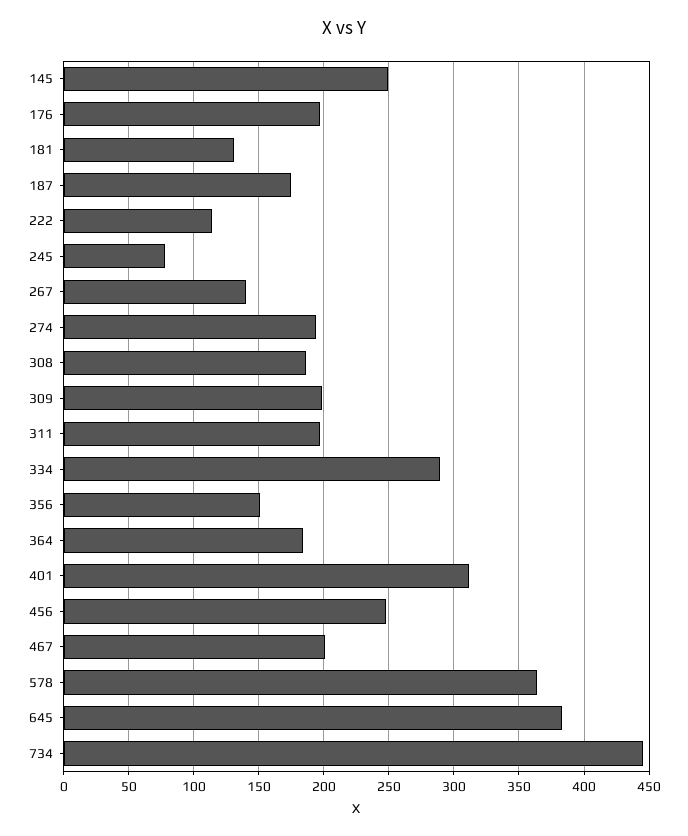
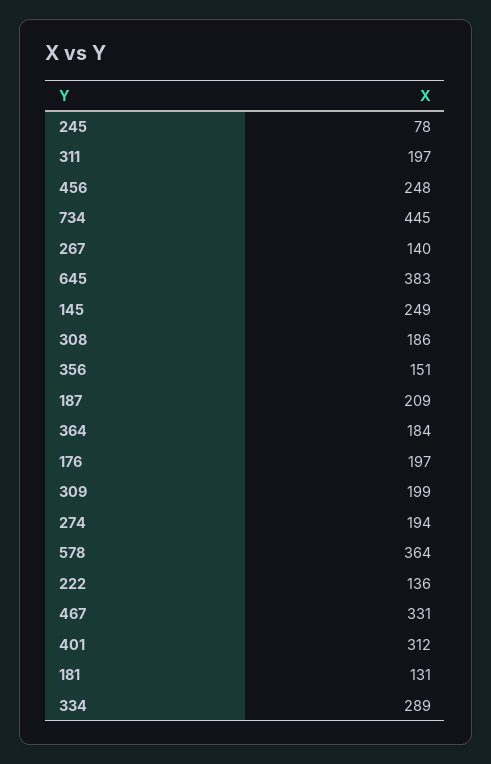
  {
    "145": 249,
    "176": 197,
    "181": 131,
-   "187": 175,
+   "187": 209,
-   "222": 115,
+   "222": 136,
    "245": 78,
    "267": 140,
    "274": 194,
    "308": 186,
    "309": 199,
    "311": 197,
    "334": 289,
    "356": 151,
    "364": 184,
    "401": 312,
    "456": 248,
-   "467": 200,
+   "467": 331,
    "578": 364,
    "645": 383,
    "734": 445
  }

